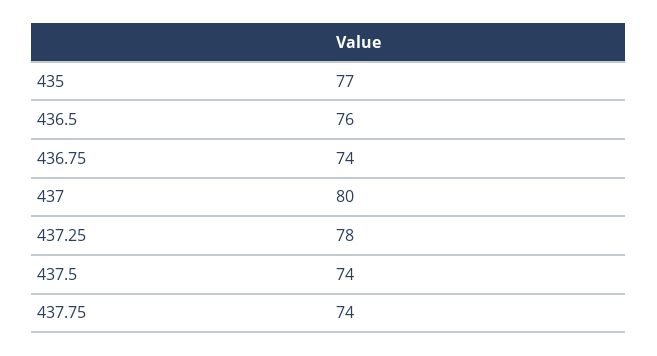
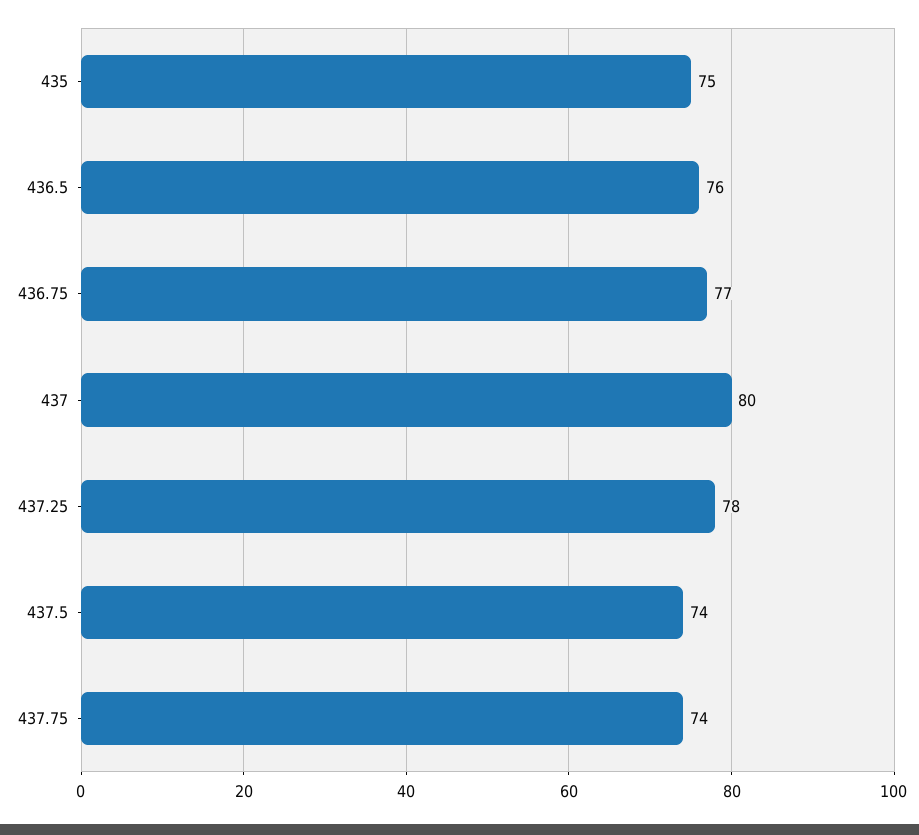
  {
-   "435": 77,
+   "435": 75,
    "436.5": 76,
-   "436.75": 74,
+   "436.75": 77,
    "437": 80,
    "437.25": 78,
    "437.5": 74,
    "437.75": 74
  }

